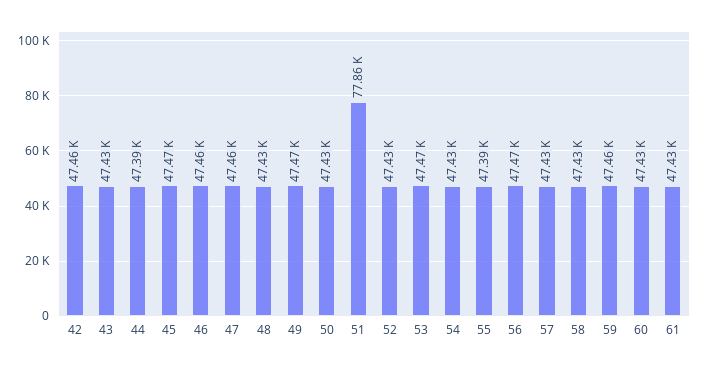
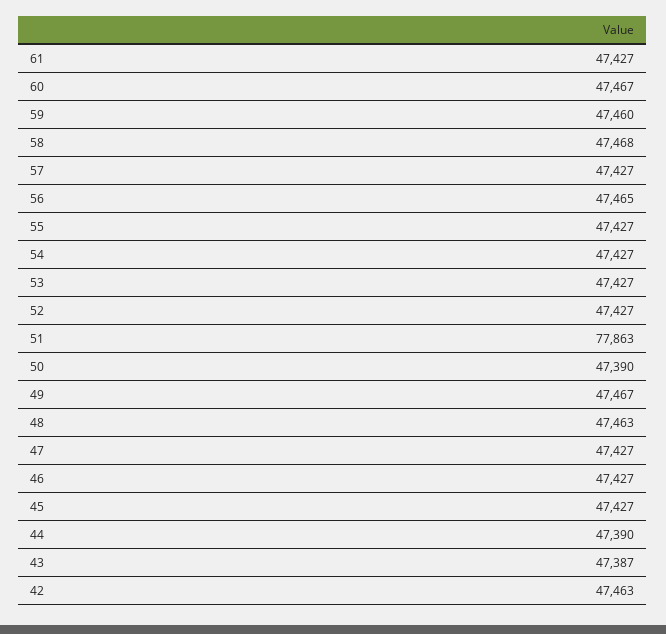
  {
    "42": 47463,
-   "43": 47430,
+   "43": 47387,
    "44": 47390,
-   "45": 47470,
+   "45": 47427,
-   "46": 47460,
+   "46": 47427,
-   "47": 47460,
+   "47": 47427,
-   "48": 47430,
+   "48": 47463,
    "49": 47467,
-   "50": 47430,
+   "50": 47390,
    "51": 77863,
    "52": 47427,
-   "53": 47470,
+   "53": 47427,
    "54": 47427,
-   "55": 47390,
+   "55": 47427,
    "56": 47465,
    "57": 47427,
-   "58": 47430,
+   "58": 47468,
    "59": 47460,
-   "60": 47430,
+   "60": 47467,
    "61": 47427
  }

